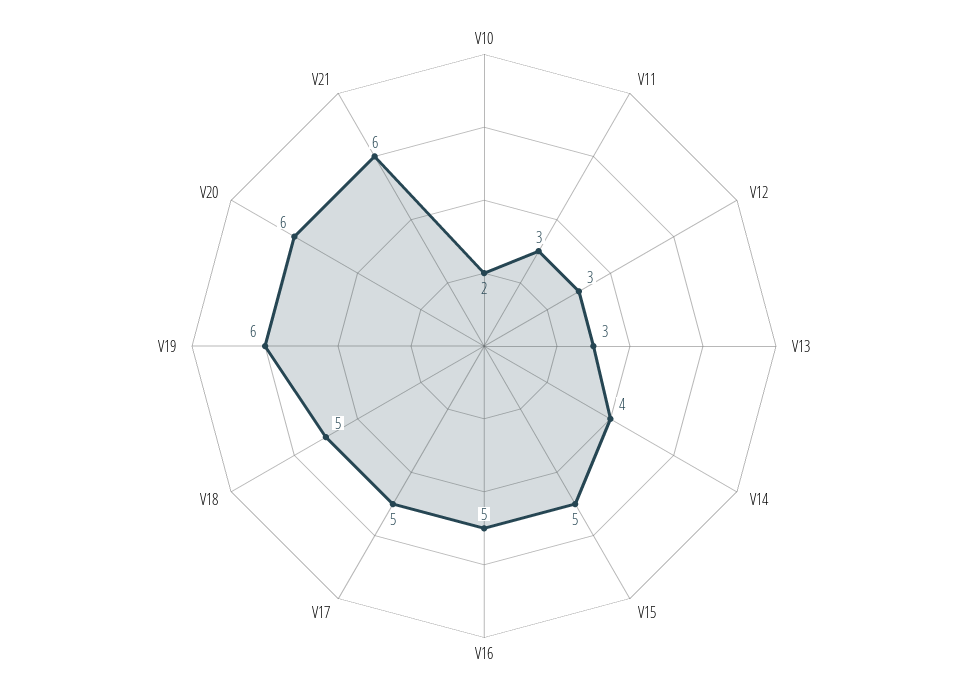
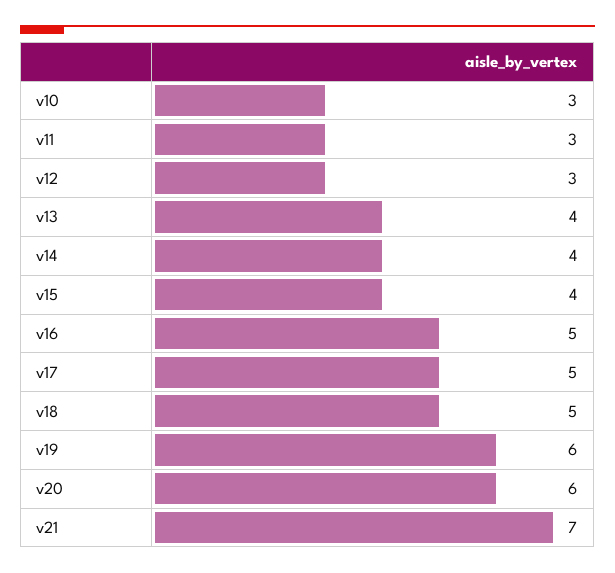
  {
-   "V10": 2,
+   "V10": 3,
    "V11": 3,
    "V12": 3,
-   "V13": 3,
+   "V13": 4,
    "V14": 4,
-   "V15": 5,
+   "V15": 4,
    "V16": 5,
    "V17": 5,
    "V18": 5,
    "V19": 6,
    "V20": 6,
-   "V21": 6
+   "V21": 7
  }

